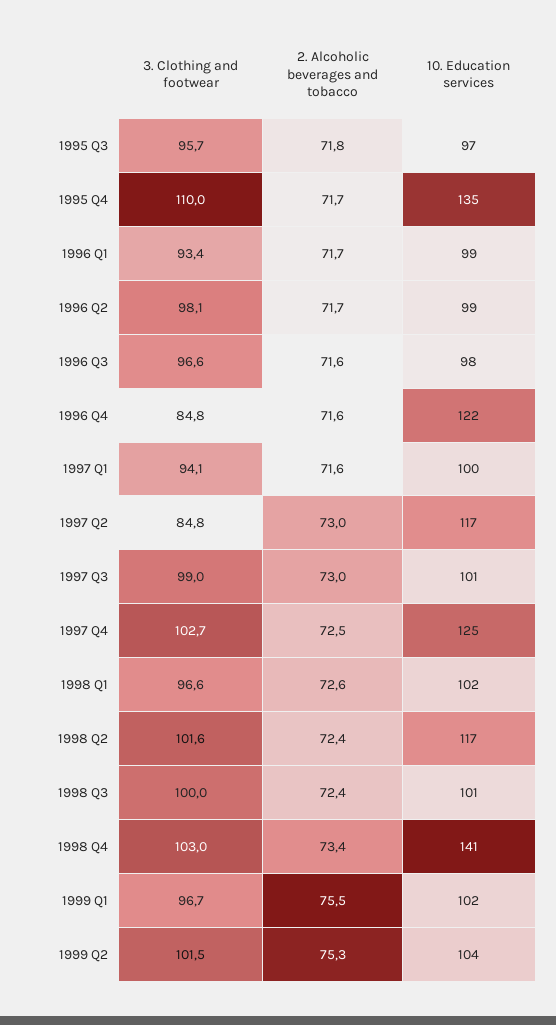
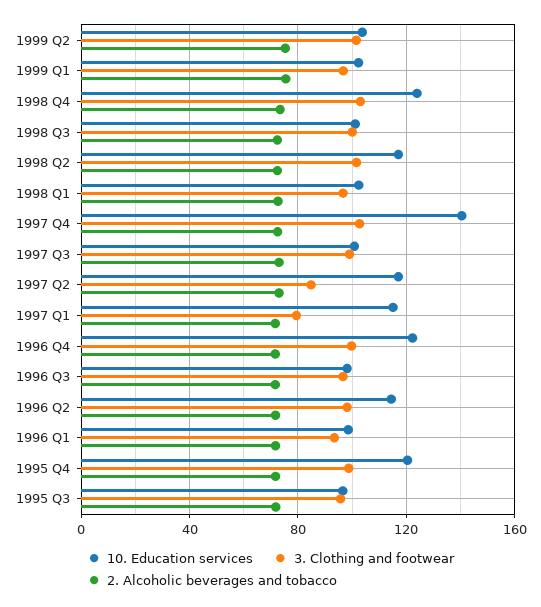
  {
    "3. Clothing and footwear": {
      "1995 Q3": 95.7,
-     "1995 Q4": 110,
+     "1995 Q4": 100,
      "1996 Q1": 93.4,
      "1996 Q2": 98.1,
      "1996 Q3": 96.6,
-     "1996 Q4": 84.8,
+     "1996 Q4": 100,
-     "1997 Q1": 94.1,
+     "1997 Q1": 80,
      "1997 Q2": 84.8,
      "1997 Q3": 99,
      "1997 Q4": 102.7,
      "1998 Q1": 96.6,
      "1998 Q2": 101.6,
      "1998 Q3": 100,
      "1998 Q4": 103,
      "1999 Q1": 96.7,
      "1999 Q2": 101.5
    },
    "2. Alcoholic beverages and tobacco": {
      "1995 Q3": 71.8,
      "1995 Q4": 71.7,
      "1996 Q1": 71.7,
      "1996 Q2": 71.7,
      "1996 Q3": 71.6,
      "1996 Q4": 71.6,
      "1997 Q1": 71.6,
      "1997 Q2": 73,
      "1997 Q3": 73,
      "1997 Q4": 72.5,
      "1998 Q1": 72.6,
      "1998 Q2": 72.4,
      "1998 Q3": 72.4,
      "1998 Q4": 73.4,
      "1999 Q1": 75.5,
      "1999 Q2": 75.3
    },
    "10. Education services": {
      "1995 Q3": 97,
-     "1995 Q4": 135,
+     "1995 Q4": 120,
      "1996 Q1": 99,
-     "1996 Q2": 99,
+     "1996 Q2": 115,
      "1996 Q3": 98,
      "1996 Q4": 122,
-     "1997 Q1": 100,
+     "1997 Q1": 115,
      "1997 Q2": 117,
      "1997 Q3": 101,
-     "1997 Q4": 125,
+     "1997 Q4": 140,
      "1998 Q1": 102,
      "1998 Q2": 117,
      "1998 Q3": 101,
-     "1998 Q4": 141,
+     "1998 Q4": 125,
      "1999 Q1": 102,
      "1999 Q2": 104
    }
  }

